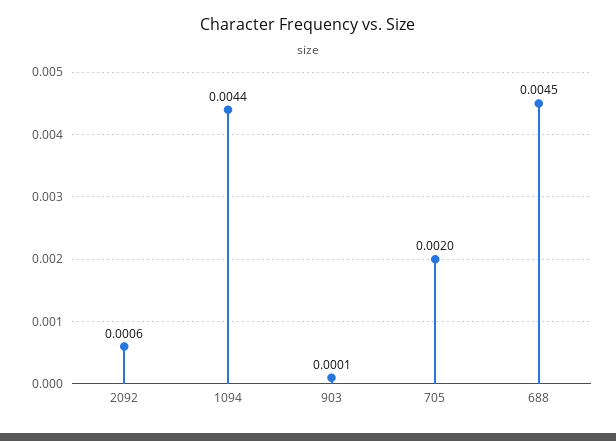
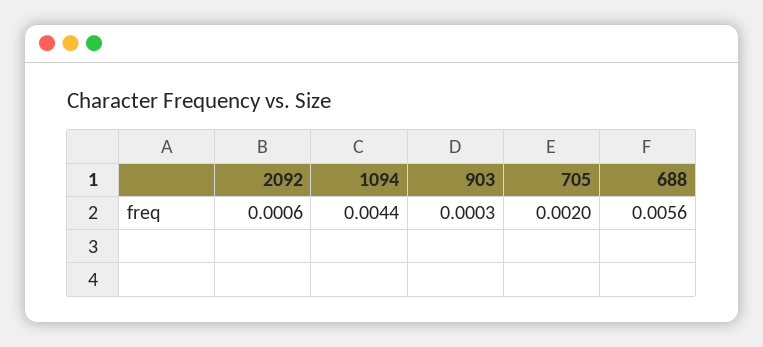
  {
    "2092": 0.0006,
    "1094": 0.0044,
-   "903": 0.0001,
+   "903": 0.0003,
    "705": 0.002,
-   "688": 0.0045
+   "688": 0.0056
  }

